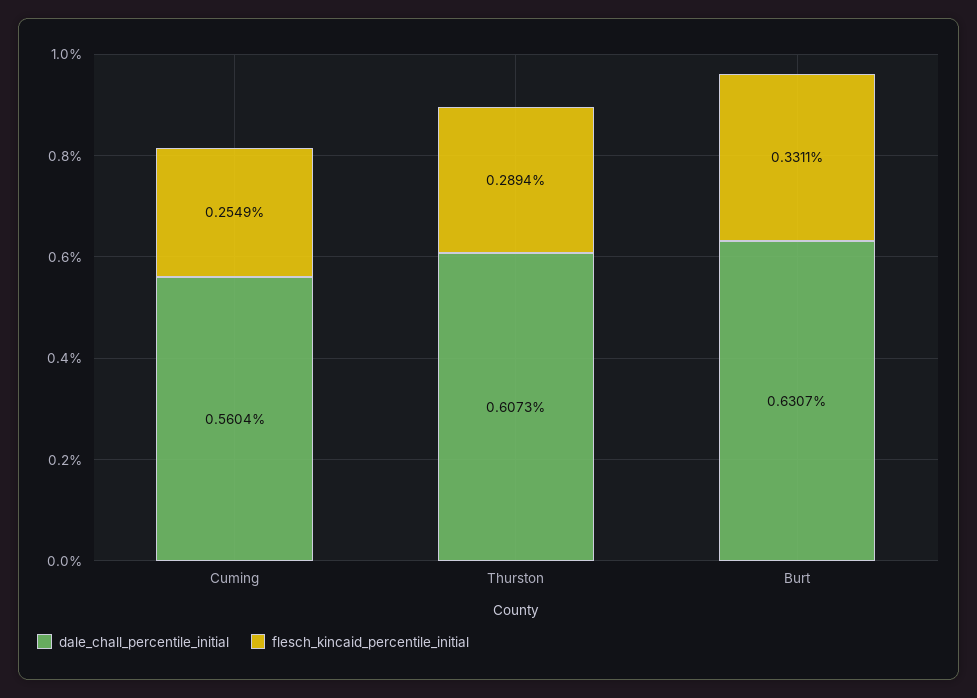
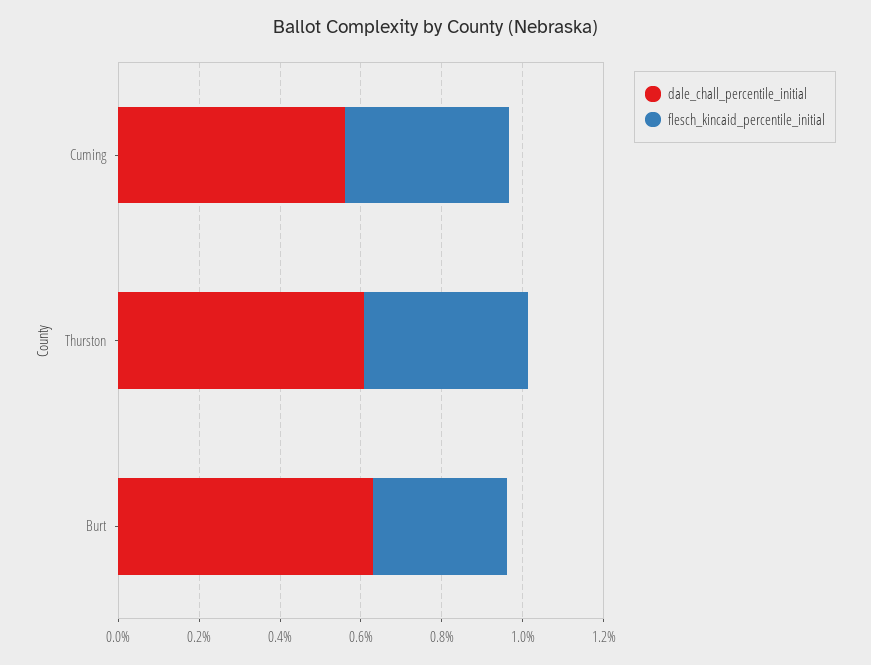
  {
    "dale_chall_percentile_initial": {
      "Cuming": 0.5604,
      "Thurston": 0.6073,
      "Burt": 0.6307
    },
    "flesch_kincaid_percentile_initial": {
-     "Cuming": 0.2549,
+     "Cuming": 0.4,
-     "Thurston": 0.2894,
+     "Thurston": 0.4,
      "Burt": 0.3311
    }
  }

